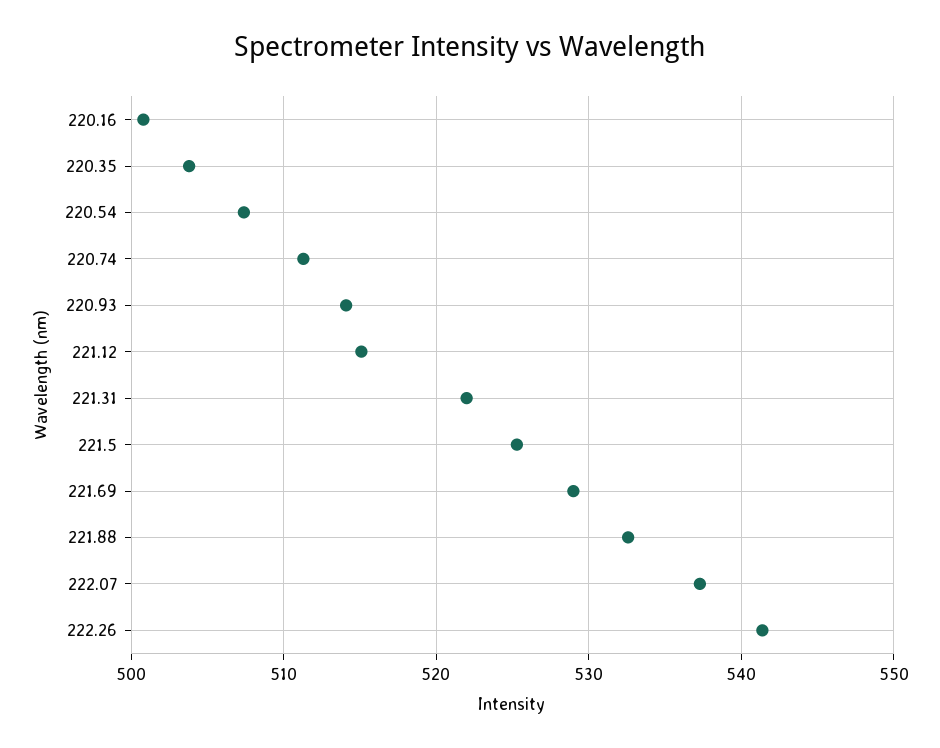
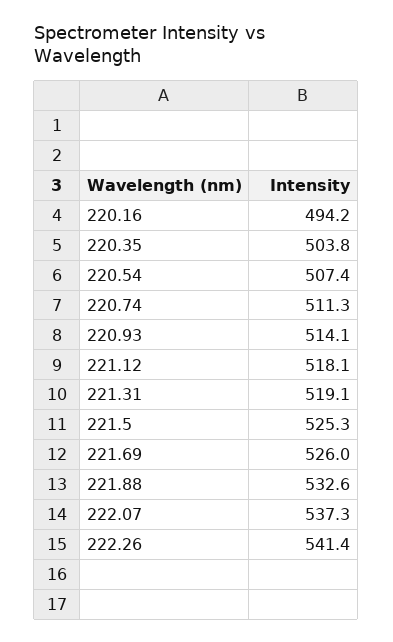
  {
-   "220.16": 501,
+   "220.16": 494.2,
    "220.35": 503.8,
    "220.54": 507.4,
    "220.74": 511.3,
    "220.93": 514.1,
-   "221.12": 515,
+   "221.12": 518.1,
-   "221.31": 522,
+   "221.31": 519.1,
    "221.5": 525.3,
-   "221.69": 529,
+   "221.69": 526,
    "221.88": 532.6,
    "222.07": 537.3,
    "222.26": 541.4
  }

